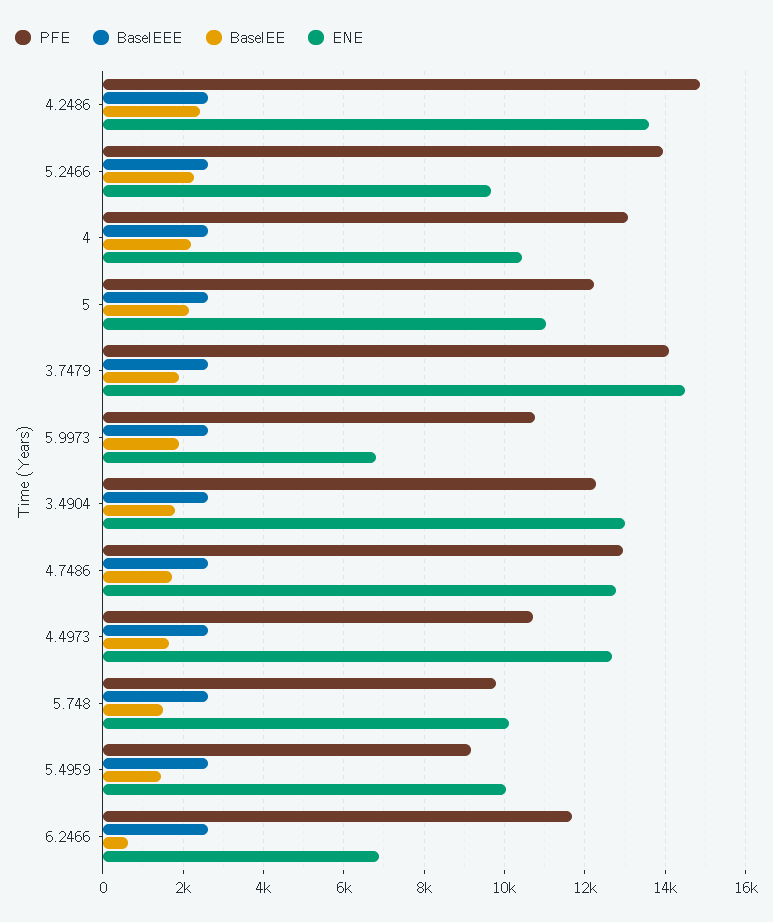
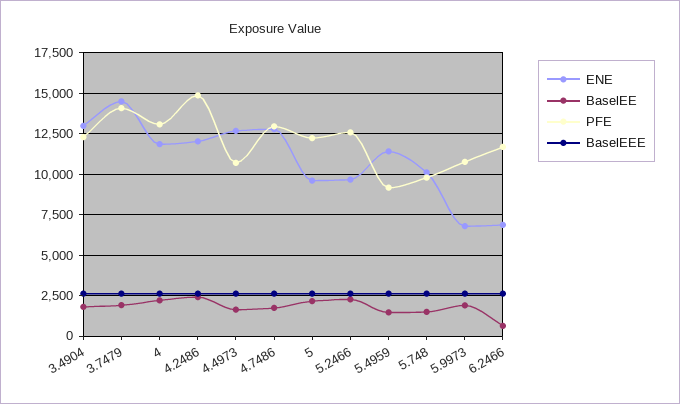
  {
    "PFE": {
      "4.2486": 14800,
-     "5.2466": 14000,
+     "5.2466": 12500,
      "4": 13000,
      "5": 12200,
      "3.7479": 14000,
      "5.9973": 10800,
      "3.4904": 12200,
      "4.7486": 13000,
      "4.4973": 10800,
      "5.748": 9800,
      "5.4959": 9200,
      "6.2466": 11600
    },
    "BaselEEE": {
      "4.2486": 2600,
      "5.2466": 2600,
      "4": 2600,
      "5": 2600,
      "3.7479": 2600,
      "5.9973": 2600,
      "3.4904": 2600,
      "4.7486": 2600,
      "4.4973": 2600,
      "5.748": 2600,
      "5.4959": 2600,
      "6.2466": 2600
    },
    "BaselEE": {
      "4.2486": 2400,
      "5.2466": 2200,
      "4": 2200,
      "5": 2200,
      "3.7479": 2000,
      "5.9973": 1800,
      "3.4904": 1800,
      "4.7486": 1800,
      "4.4973": 1600,
      "5.748": 1400,
      "5.4959": 1400,
      "6.2466": 600
    },
    "ENE": {
-     "4.2486": 13600,
+     "4.2486": 12000,
      "5.2466": 9600,
-     "4": 10400,
+     "4": 12000,
-     "5": 11000,
+     "5": 9500,
      "3.7479": 14600,
      "5.9973": 6800,
      "3.4904": 13000,
      "4.7486": 12800,
      "4.4973": 12600,
      "5.748": 10200,
-     "5.4959": 10000,
+     "5.4959": 11500,
      "6.2466": 6800
    }
  }

